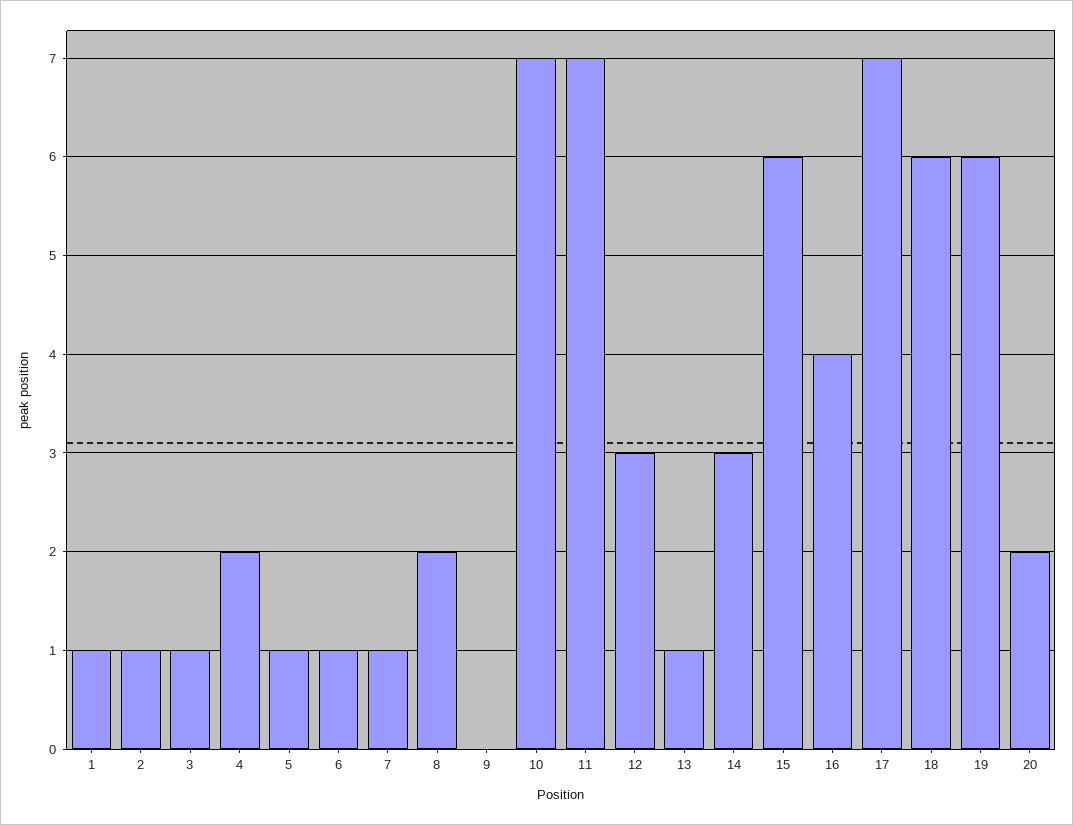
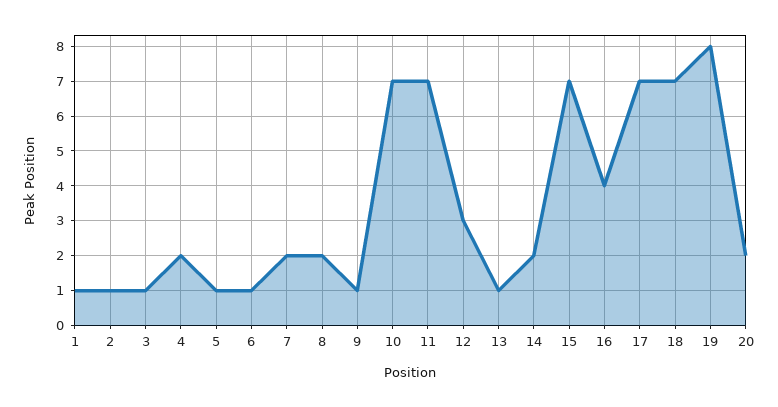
  {
    "1": 1,
    "2": 1,
    "3": 1,
    "4": 2,
    "5": 1,
    "6": 1,
-   "7": 1,
+   "7": 2,
    "8": 2,
-   "9": 0,
+   "9": 1,
    "10": 7,
    "11": 7,
    "12": 3,
    "13": 1,
-   "14": 3,
+   "14": 2,
-   "15": 6,
+   "15": 7,
    "16": 4,
    "17": 7,
-   "18": 6,
+   "18": 7,
-   "19": 6,
+   "19": 8,
    "20": 2
  }

